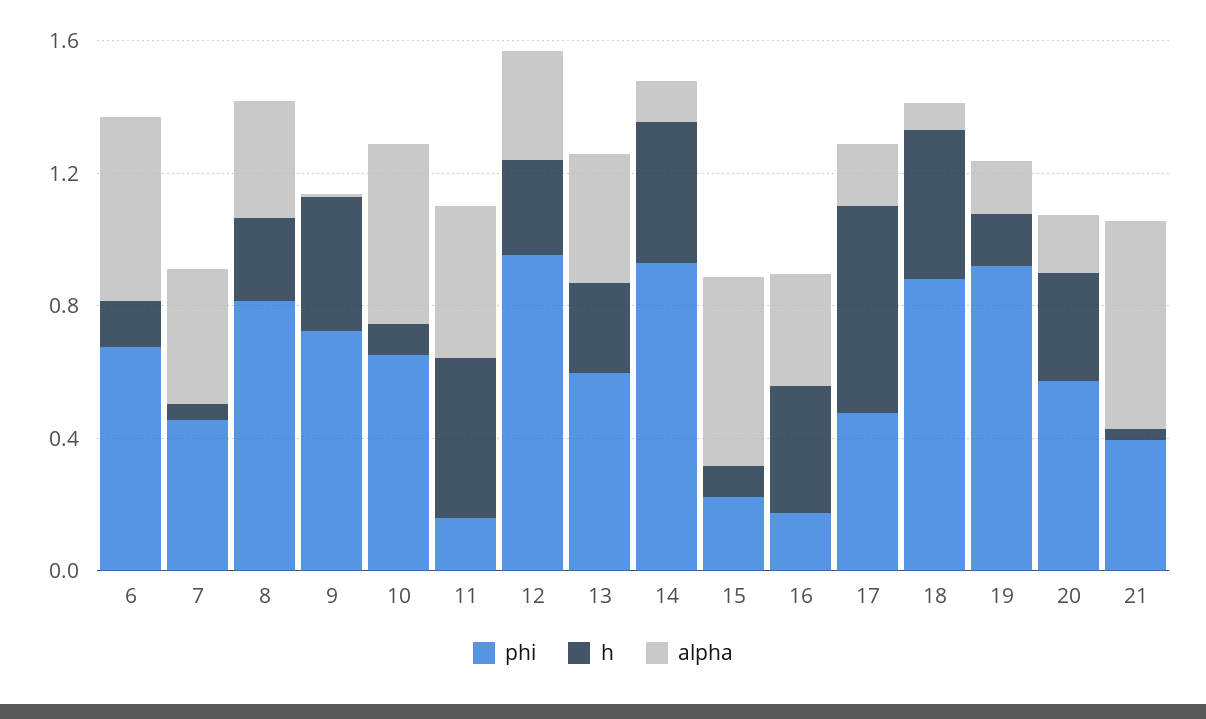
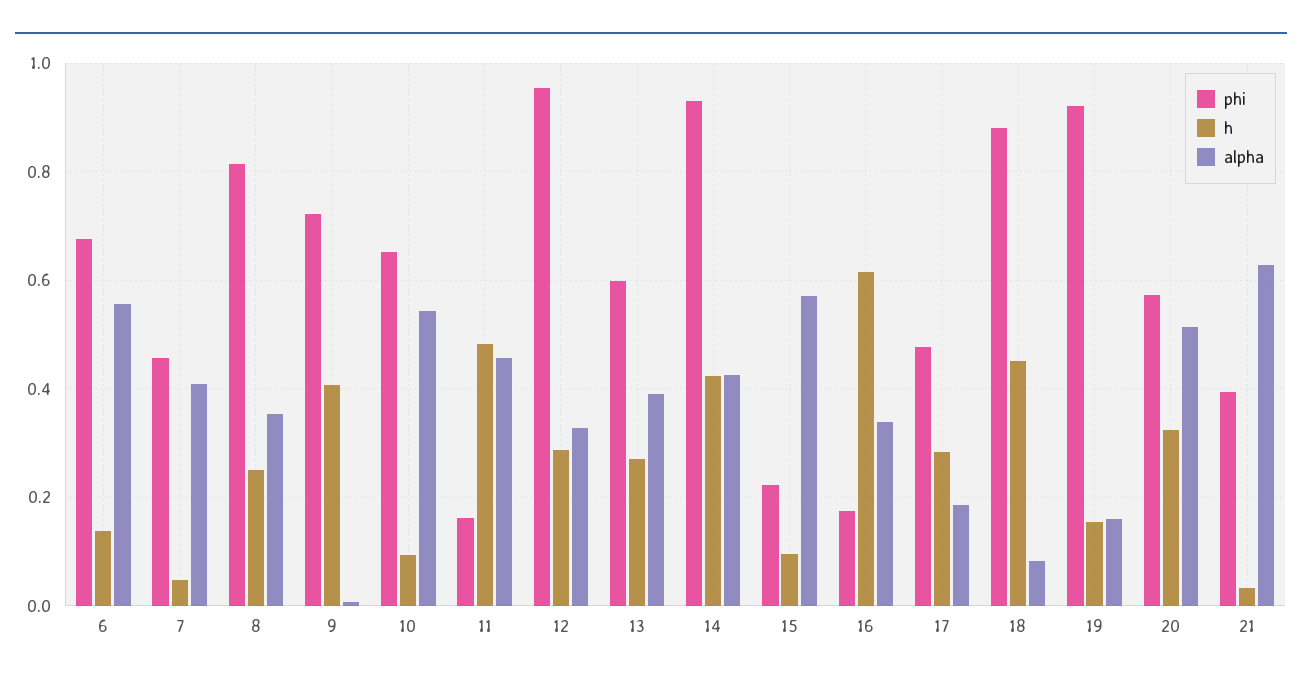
  {
    "phi": {
      "6": 0.68,
      "7": 0.46,
      "8": 0.82,
      "9": 0.72,
      "10": 0.66,
      "11": 0.16,
      "12": 0.96,
      "13": 0.6,
      "14": 0.94,
      "15": 0.22,
      "16": 0.18,
      "17": 0.48,
      "18": 0.88,
      "19": 0.92,
      "20": 0.58,
      "21": 0.4
    },
    "h": {
      "6": 0.14,
      "7": 0.04,
      "8": 0.26,
      "9": 0.4,
      "10": 0.1,
      "11": 0.48,
      "12": 0.28,
      "13": 0.28,
      "14": 0.42,
      "15": 0.1,
-     "16": 0.4,
+     "16": 0.62,
-     "17": 0.6,
+     "17": 0.28,
      "18": 0.46,
      "19": 0.16,
      "20": 0.32,
      "21": 0.04
    },
    "alpha": {
      "6": 0.56,
      "7": 0.4,
      "8": 0.36,
      "9": 0,
      "10": 0.54,
      "11": 0.46,
      "12": 0.32,
      "13": 0.38,
-     "14": 0.1,
+     "14": 0.42,
      "15": 0.58,
      "16": 0.34,
      "17": 0.18,
      "18": 0.08,
      "19": 0.16,
-     "20": 0.2,
+     "20": 0.52,
      "21": 0.62
    }
  }

